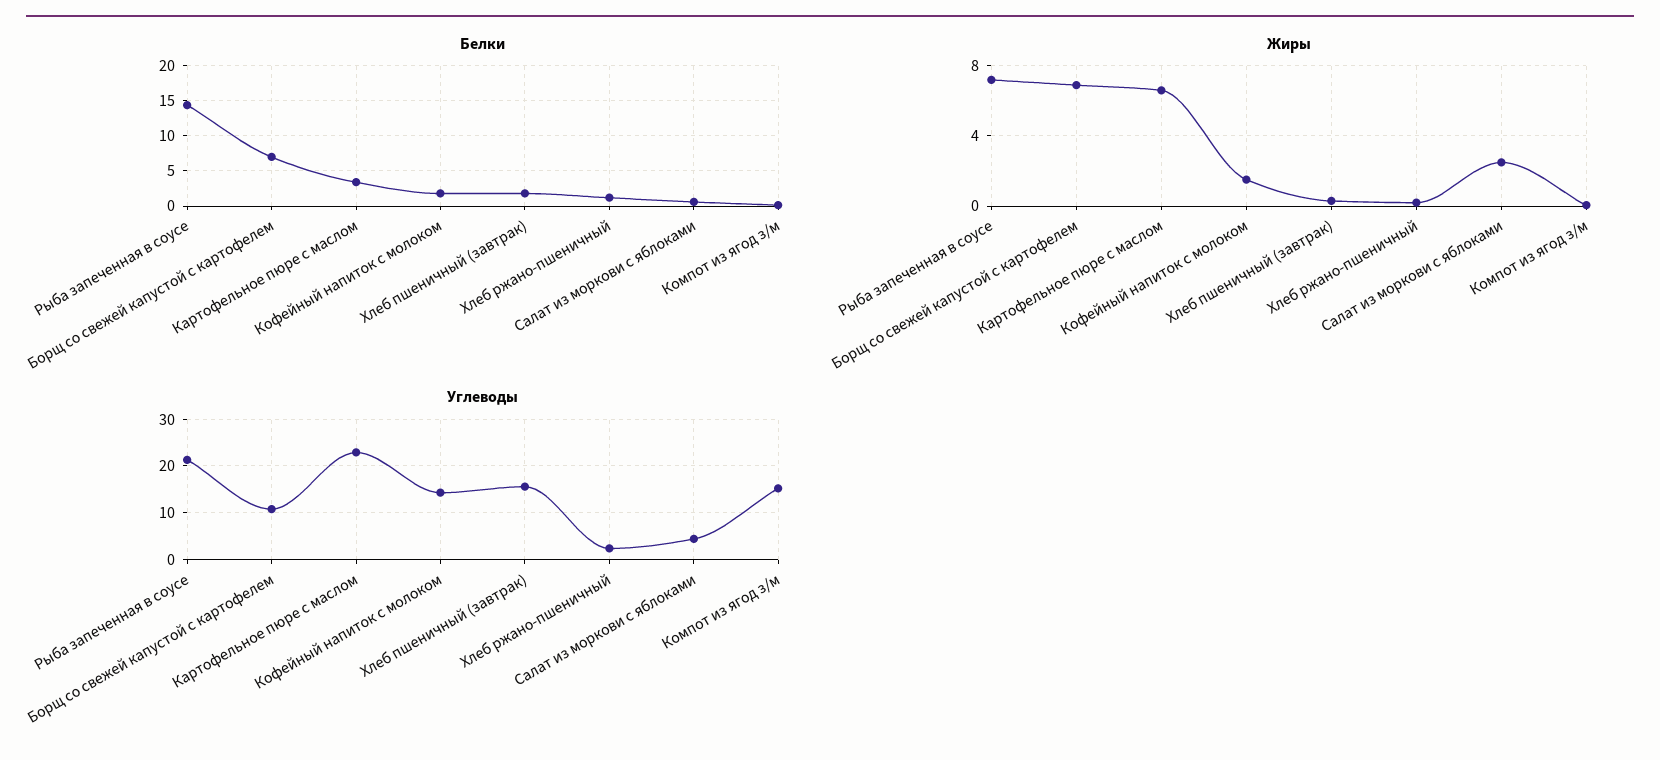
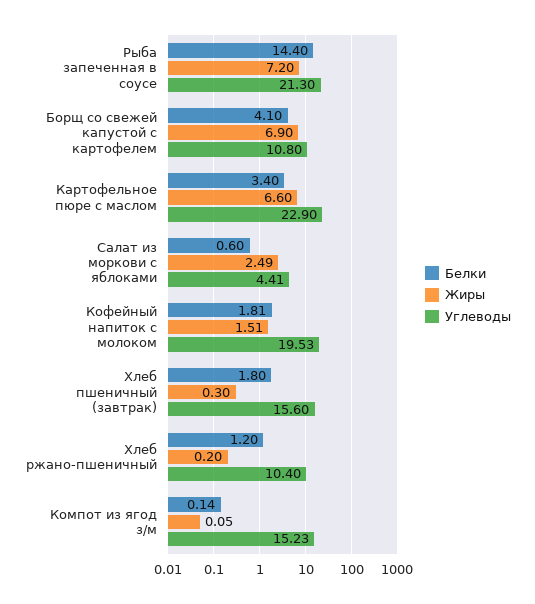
  {
    "Белки": {
      "Рыба запеченная в соусе": 14.4,
-     "Борщ со свежей капустой с картофелем": 7,
+     "Борщ со свежей капустой с картофелем": 4.1,
      "Картофельное пюре с маслом": 3.4,
      "Кофейный напиток с молоком": 1.81,
      "Хлеб пшеничный (завтрак)": 1.8,
      "Хлеб ржано-пшеничный": 1.2,
      "Салат из моркови с яблоками": 0.6,
      "Компот из ягод з/м": 0.14
    },
    "Жиры": {
      "Рыба запеченная в соусе": 7.2,
      "Борщ со свежей капустой с картофелем": 6.9,
      "Картофельное пюре с маслом": 6.6,
      "Кофейный напиток с молоком": 1.51,
      "Хлеб пшеничный (завтрак)": 0.3,
      "Хлеб ржано-пшеничный": 0.2,
      "Салат из моркови с яблоками": 2.49,
      "Компот из ягод з/м": 0.05
    },
    "Углеводы": {
      "Рыба запеченная в соусе": 21.3,
      "Борщ со свежей капустой с картофелем": 10.8,
      "Картофельное пюре с маслом": 22.9,
-     "Кофейный напиток с молоком": 14,
+     "Кофейный напиток с молоком": 19.53,
      "Хлеб пшеничный (завтрак)": 15.6,
-     "Хлеб ржано-пшеничный": 2,
+     "Хлеб ржано-пшеничный": 10.4,
      "Салат из моркови с яблоками": 4.41,
      "Компот из ягод з/м": 15.23
    }
  }

